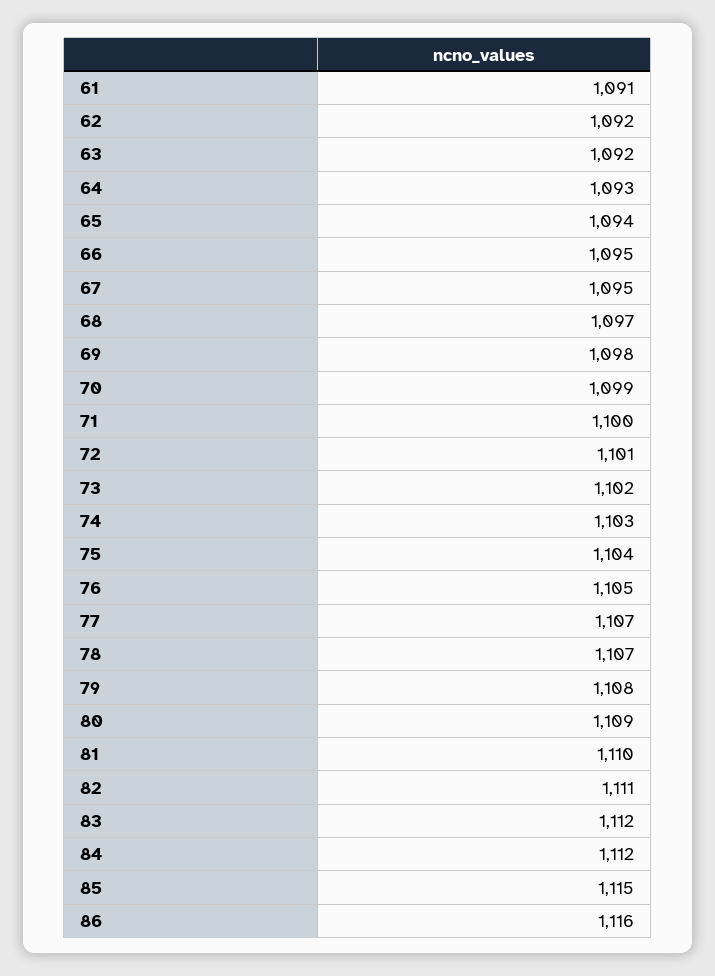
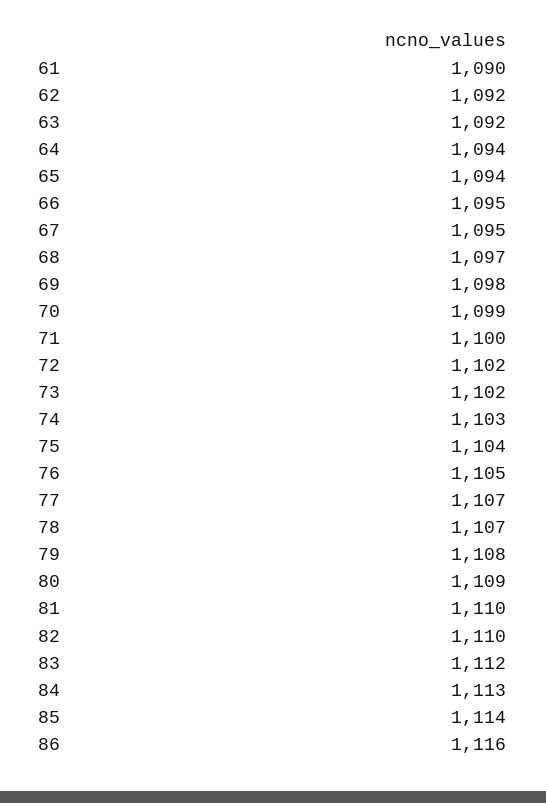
  {
-   "61": 1091,
+   "61": 1090,
    "62": 1092,
    "63": 1092,
-   "64": 1093,
+   "64": 1094,
    "65": 1094,
    "66": 1095,
    "67": 1095,
    "68": 1097,
    "69": 1098,
    "70": 1099,
    "71": 1100,
-   "72": 1101,
+   "72": 1102,
    "73": 1102,
    "74": 1103,
    "75": 1104,
    "76": 1105,
    "77": 1107,
    "78": 1107,
    "79": 1108,
    "80": 1109,
    "81": 1110,
-   "82": 1111,
+   "82": 1110,
    "83": 1112,
-   "84": 1112,
+   "84": 1113,
-   "85": 1115,
+   "85": 1114,
    "86": 1116
  }

